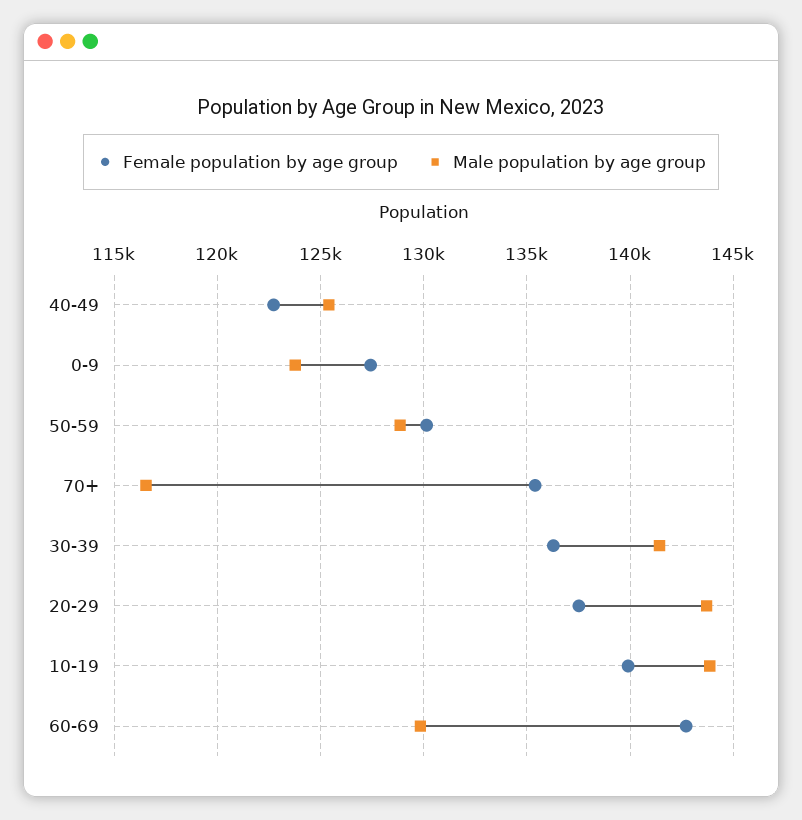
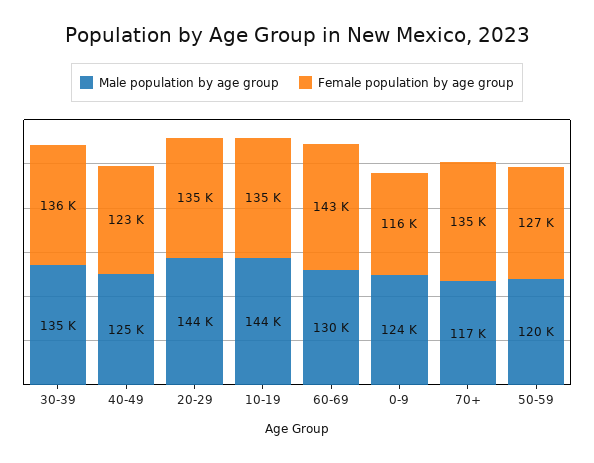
  {
    "Female population by age group": {
      "40-49": 123000,
-     "0-9": 127500,
+     "0-9": 116000,
-     "50-59": 130000,
+     "50-59": 127000,
      "70+": 135000,
      "30-39": 136000,
-     "20-29": 137500,
+     "20-29": 135000,
-     "10-19": 140000,
+     "10-19": 135000,
      "60-69": 143000
    },
    "Male population by age group": {
      "40-49": 125000,
      "0-9": 124000,
-     "50-59": 129000,
+     "50-59": 120000,
      "70+": 117000,
-     "30-39": 141500,
+     "30-39": 135000,
      "20-29": 144000,
      "10-19": 144000,
      "60-69": 130000
    }
  }

